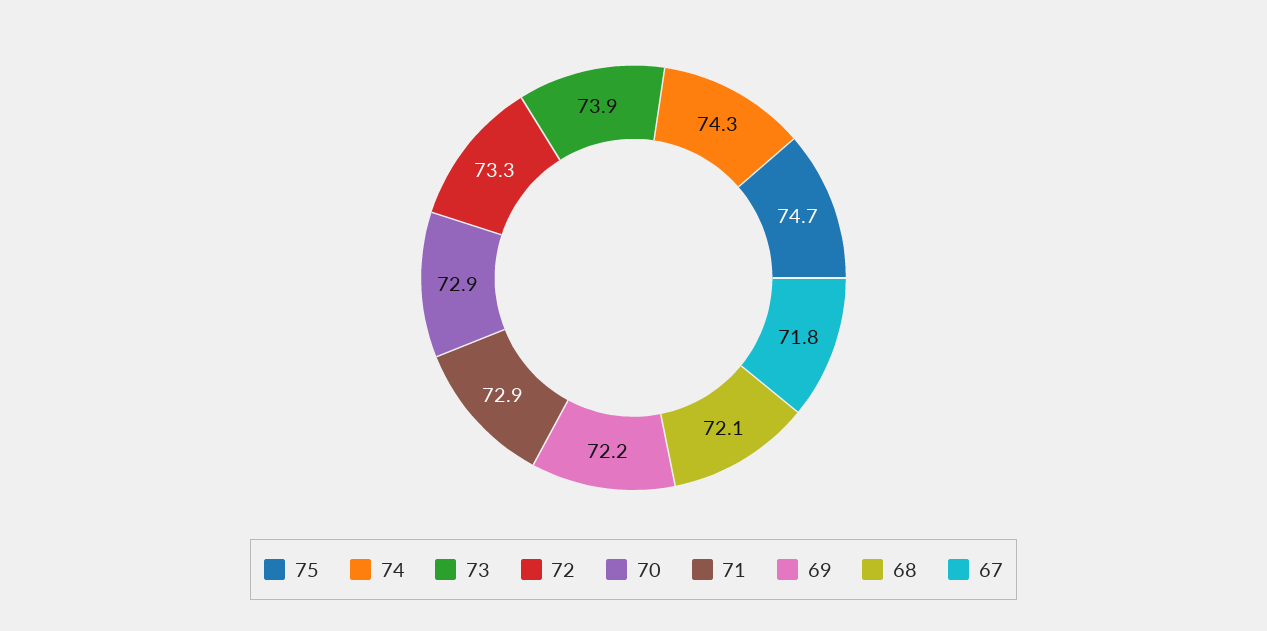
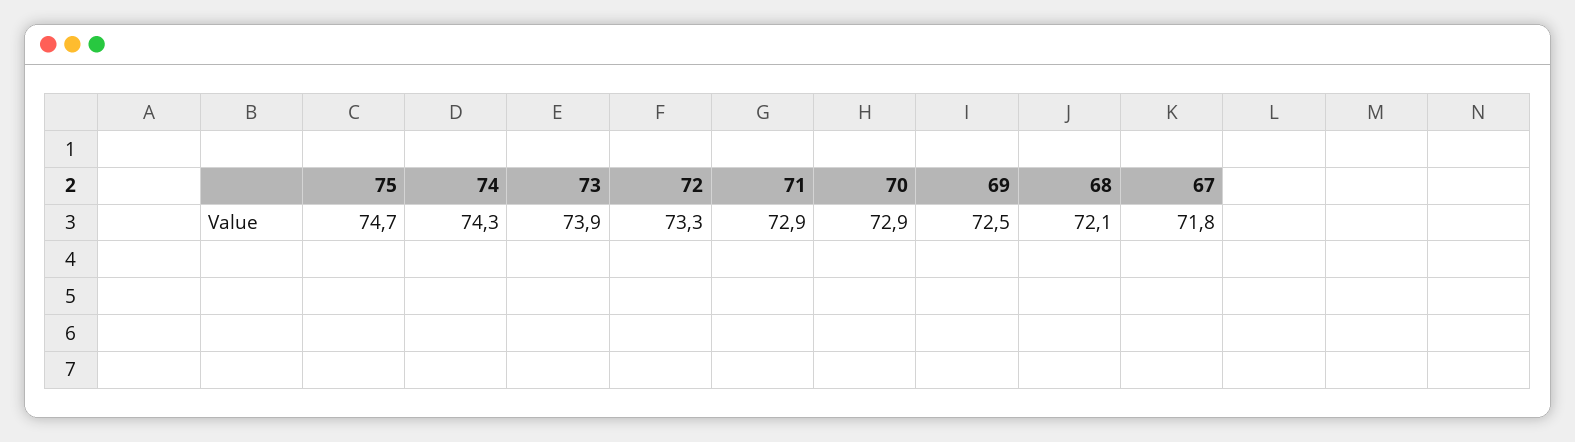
  {
    "75": 74.7,
    "74": 74.3,
    "73": 73.9,
    "72": 73.3,
    "70": 72.9,
    "71": 72.9,
-   "69": 72.2,
+   "69": 72.5,
    "68": 72.1,
    "67": 71.8
  }

